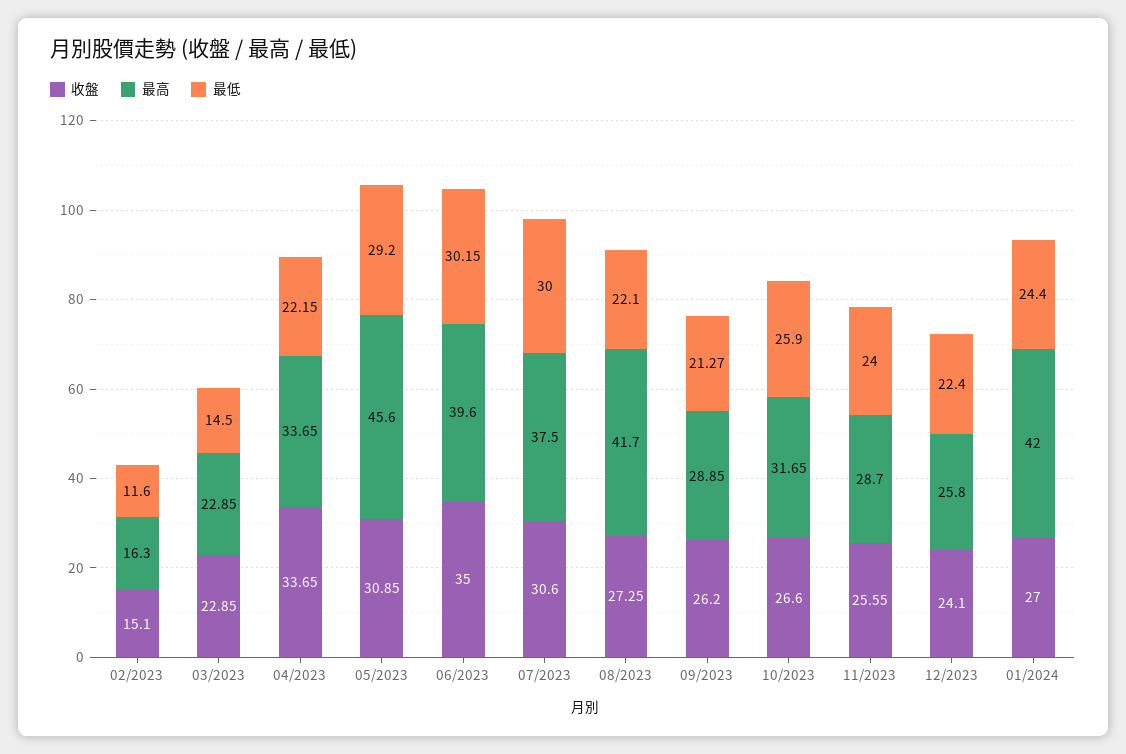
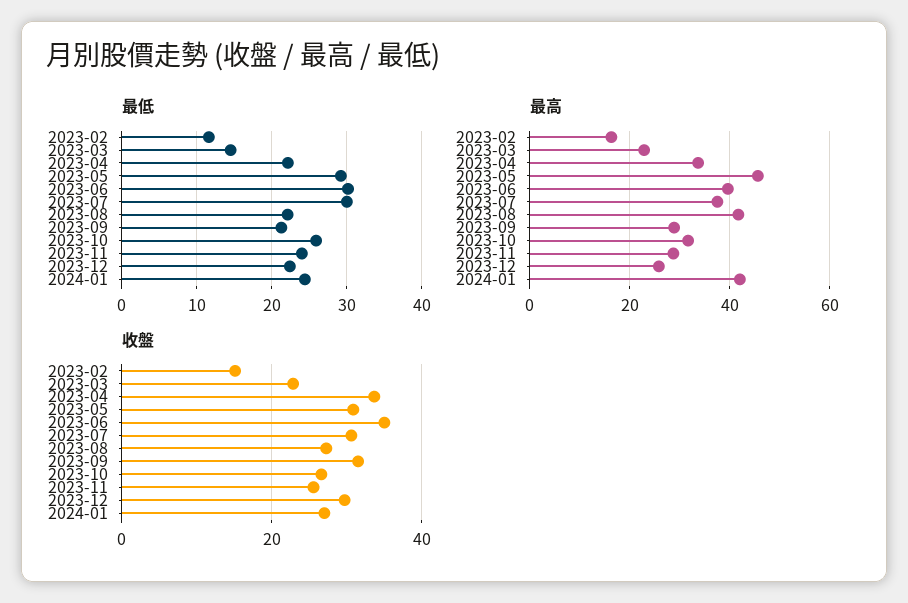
  {
    "收盤": {
      "02/2023": 15.1,
      "03/2023": 22.85,
      "04/2023": 33.65,
      "05/2023": 30.85,
      "06/2023": 35,
      "07/2023": 30.6,
      "08/2023": 27.25,
-     "09/2023": 26.2,
+     "09/2023": 32,
      "10/2023": 26.6,
      "11/2023": 25.55,
-     "12/2023": 24.1,
+     "12/2023": 30,
      "01/2024": 27
    },
    "最高": {
      "02/2023": 16.3,
      "03/2023": 22.85,
      "04/2023": 33.65,
      "05/2023": 45.6,
      "06/2023": 39.6,
      "07/2023": 37.5,
      "08/2023": 41.7,
      "09/2023": 28.85,
      "10/2023": 31.65,
      "11/2023": 28.7,
      "12/2023": 25.8,
      "01/2024": 42
    },
    "最低": {
      "02/2023": 11.6,
      "03/2023": 14.5,
      "04/2023": 22.15,
      "05/2023": 29.2,
      "06/2023": 30.15,
      "07/2023": 30,
      "08/2023": 22.1,
      "09/2023": 21.27,
      "10/2023": 25.9,
      "11/2023": 24,
      "12/2023": 22.4,
      "01/2024": 24.4
    }
  }

